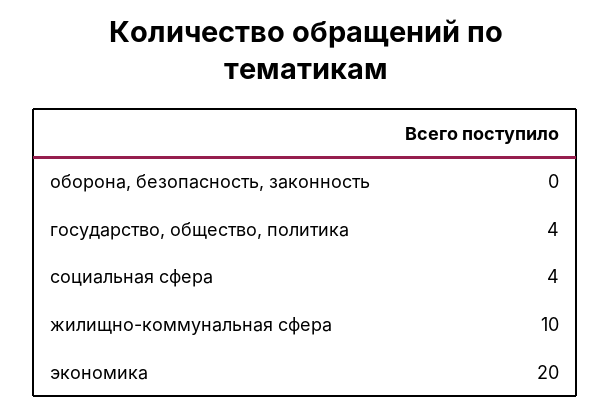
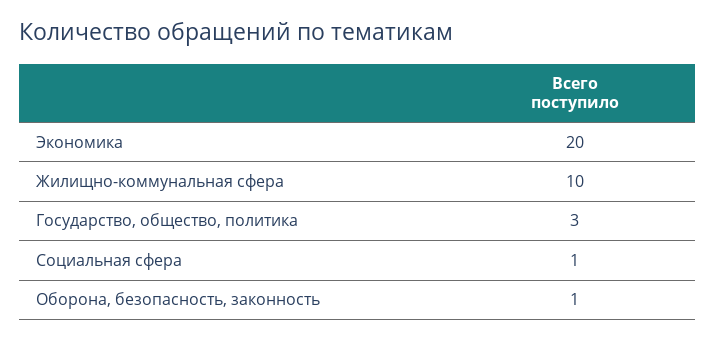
  {
-   "оборона, безопасность, законность": 0,
+   "оборона, безопасность, законность": 1,
-   "государство, общество, политика": 4,
+   "государство, общество, политика": 3,
-   "социальная сфера": 4,
+   "социальная сфера": 1,
    "жилищно-коммунальная сфера": 10,
    "экономика": 20
  }

